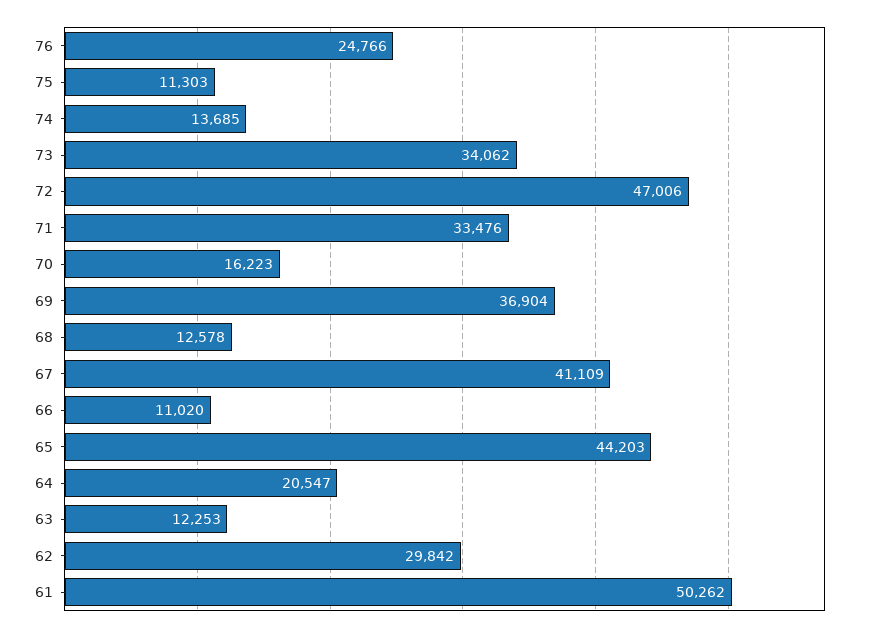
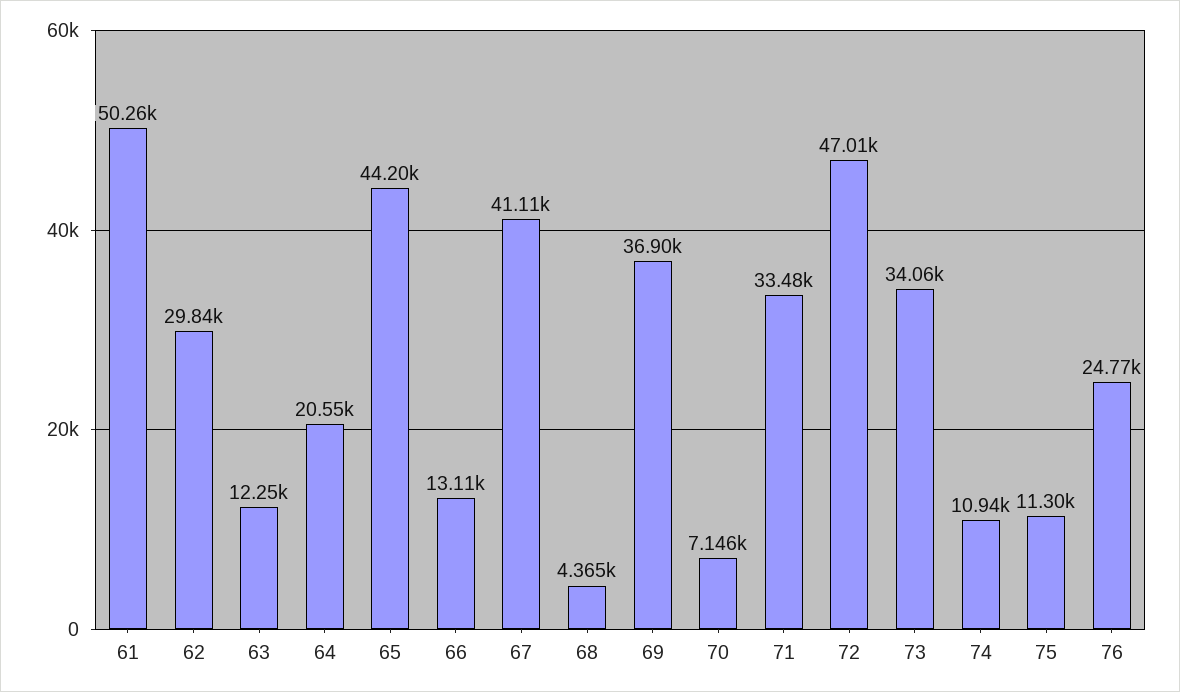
  {
    "76": 24766,
    "75": 11303,
-   "74": 13685,
+   "74": 10940,
    "73": 34062,
    "72": 47006,
    "71": 33476,
-   "70": 16223,
+   "70": 7146,
    "69": 36904,
-   "68": 12578,
+   "68": 4365,
    "67": 41109,
-   "66": 11020,
+   "66": 13110,
    "65": 44203,
    "64": 20547,
    "63": 12253,
    "62": 29842,
    "61": 50262
  }

